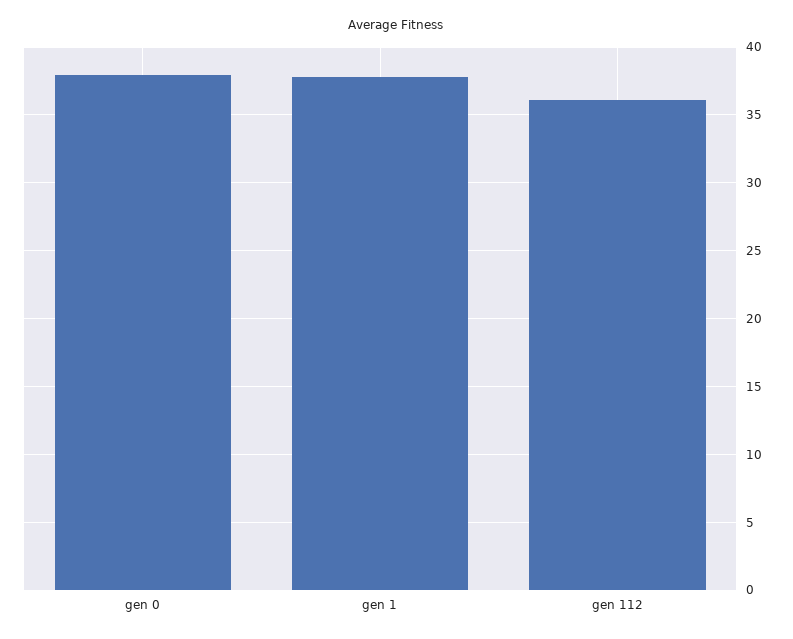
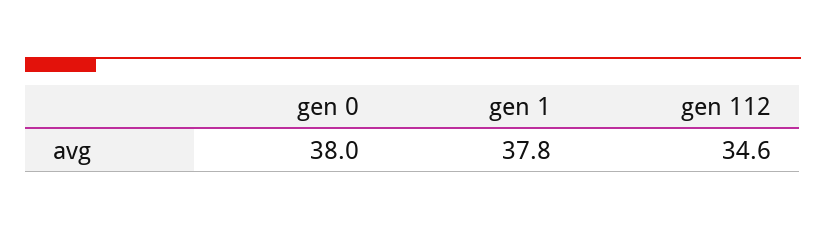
  {
    "gen 0": 38,
    "gen 1": 37.8,
-   "gen 112": 36
+   "gen 112": 34.6
  }

